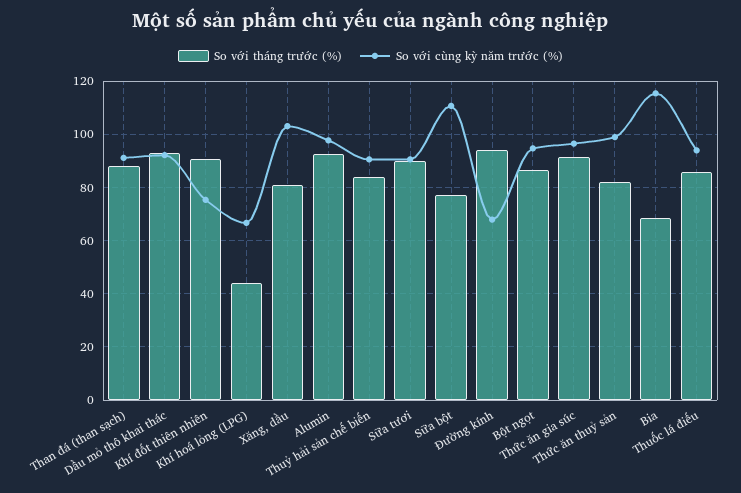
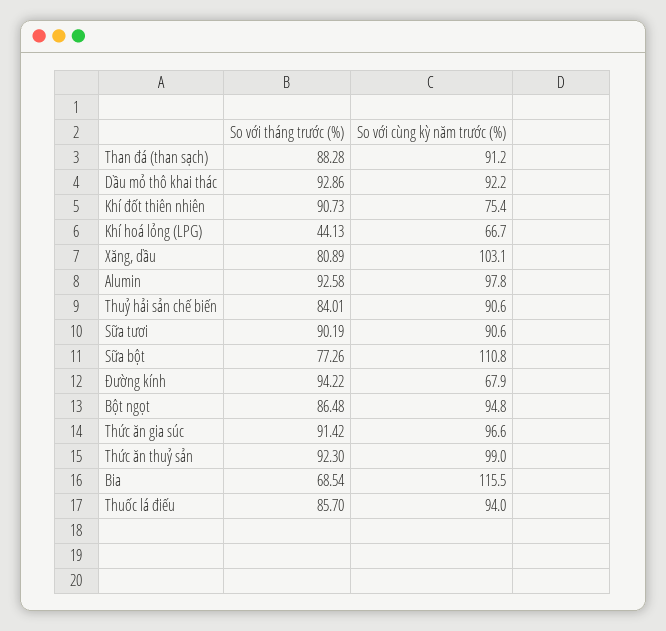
  {
    "So với tháng trước (%)": {
      "Than đá (than sạch)": 88.28,
      "Dầu mỏ thô khai thác": 92.86,
      "Khí đốt thiên nhiên": 90.73,
      "Khí hoá lỏng (LPG)": 44.13,
      "Xăng, dầu": 80.89,
      "Alumin": 92.58,
      "Thuỷ hải sản chế biến": 84.01,
      "Sữa tươi": 90.19,
      "Sữa bột": 77.26,
      "Đường kính": 94.22,
      "Bột ngọt": 86.48,
      "Thức ăn gia súc": 91.42,
-     "Thức ăn thuỷ sản": 82.5,
+     "Thức ăn thuỷ sản": 92.3,
      "Bia": 68.54,
      "Thuốc lá điếu": 85.7
    },
    "So với cùng kỳ năm trước (%)": {
      "Than đá (than sạch)": 91.2,
      "Dầu mỏ thô khai thác": 92.2,
      "Khí đốt thiên nhiên": 75.4,
      "Khí hoá lỏng (LPG)": 66.7,
      "Xăng, dầu": 103.1,
      "Alumin": 97.8,
      "Thuỷ hải sản chế biến": 90.6,
      "Sữa tươi": 90.6,
      "Sữa bột": 110.8,
      "Đường kính": 67.9,
      "Bột ngọt": 94.8,
      "Thức ăn gia súc": 96.6,
      "Thức ăn thuỷ sản": 99,
      "Bia": 115.5,
      "Thuốc lá điếu": 94
    }
  }

